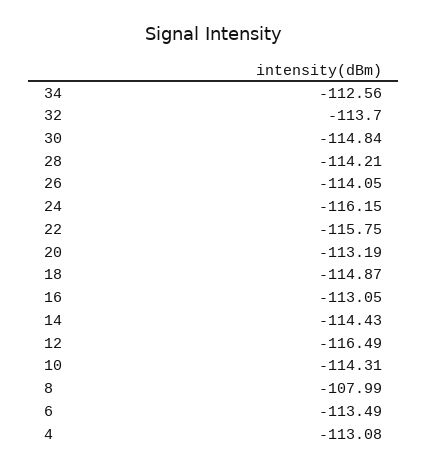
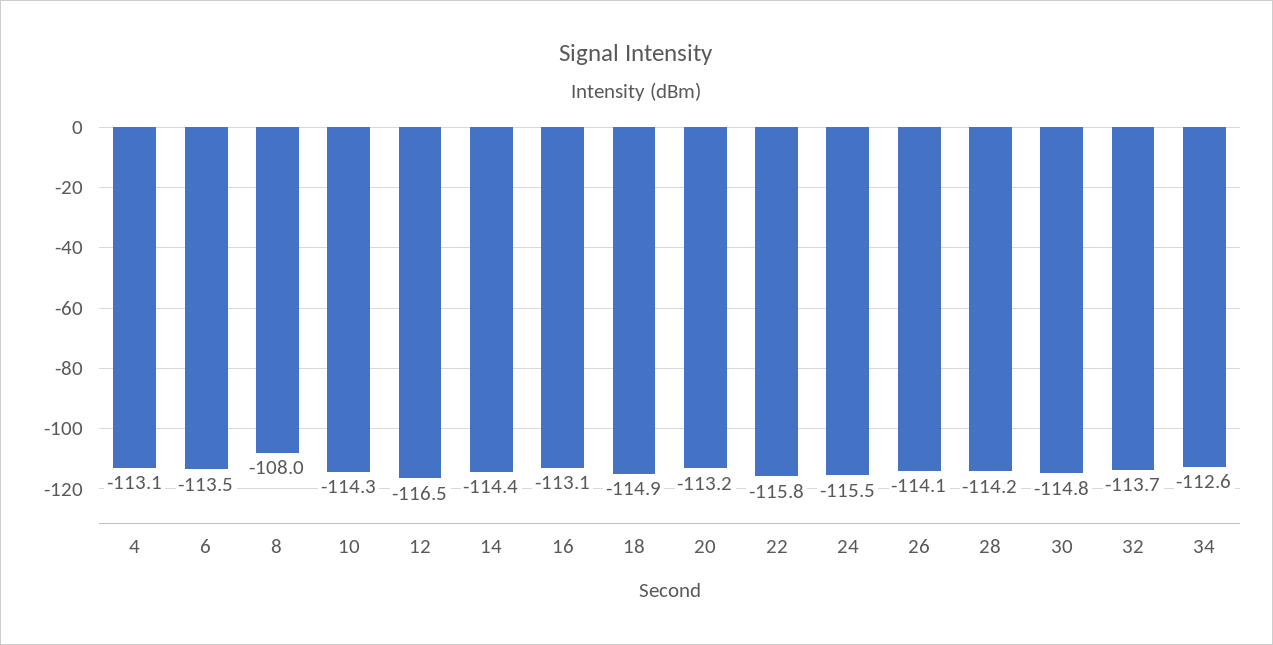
  {
    "34": -112.56,
    "32": -113.7,
    "30": -114.84,
    "28": -114.21,
    "26": -114.05,
-   "24": -116.15,
+   "24": -115.5,
    "22": -115.75,
    "20": -113.19,
    "18": -114.87,
    "16": -113.05,
    "14": -114.43,
    "12": -116.49,
    "10": -114.31,
    "8": -107.99,
    "6": -113.49,
    "4": -113.08
  }

